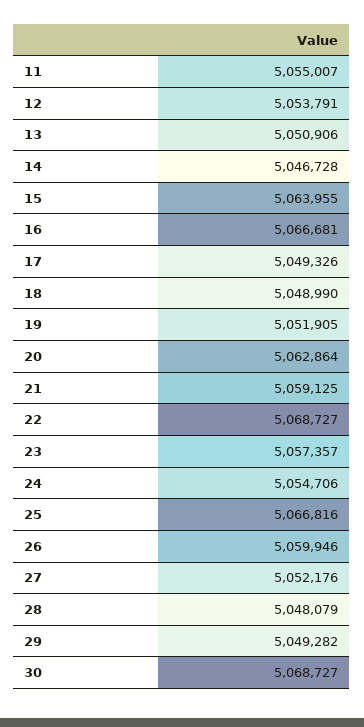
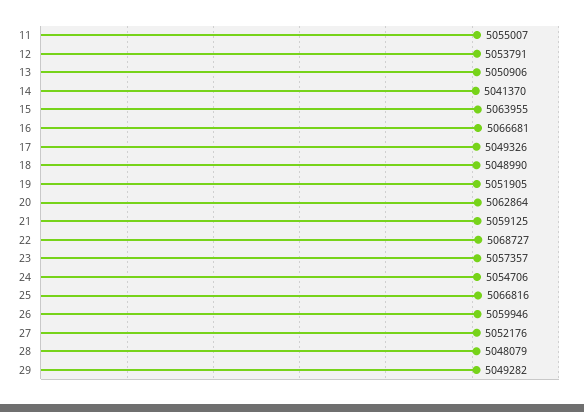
  {
    "11": 5055007,
    "12": 5053791,
    "13": 5050906,
-   "14": 5046728,
+   "14": 5041370,
    "15": 5063955,
    "16": 5066681,
    "17": 5049326,
    "18": 5048990,
    "19": 5051905,
    "20": 5062864,
    "21": 5059125,
    "22": 5068727,
    "23": 5057357,
    "24": 5054706,
    "25": 5066816,
    "26": 5059946,
    "27": 5052176,
    "28": 5048079,
-   "29": 5049282,
+   "29": 5049282
-   "30": 5068727
  }

